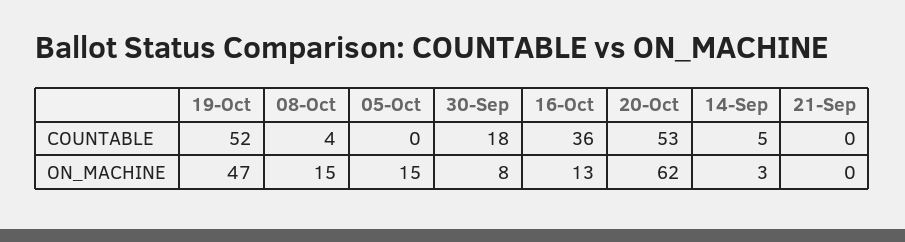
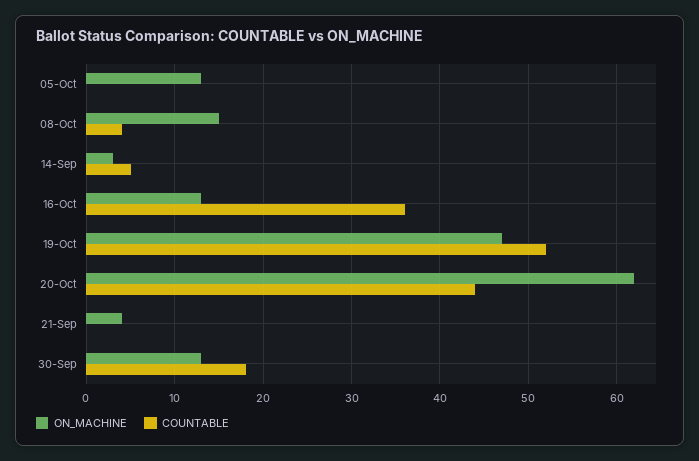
  {
    "COUNTABLE": {
      "19-Oct": 52,
      "08-Oct": 4,
      "05-Oct": 0,
      "30-Sep": 18,
      "16-Oct": 36,
-     "20-Oct": 53,
+     "20-Oct": 44,
      "14-Sep": 5,
      "21-Sep": 0
    },
    "ON_MACHINE": {
      "19-Oct": 47,
      "08-Oct": 15,
-     "05-Oct": 15,
+     "05-Oct": 13,
-     "30-Sep": 8,
+     "30-Sep": 13,
      "16-Oct": 13,
      "20-Oct": 62,
      "14-Sep": 3,
-     "21-Sep": 0
+     "21-Sep": 4
    }
  }

